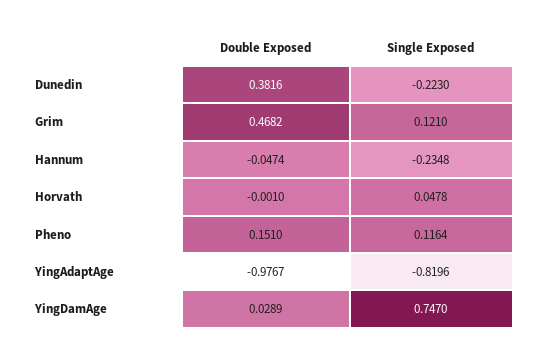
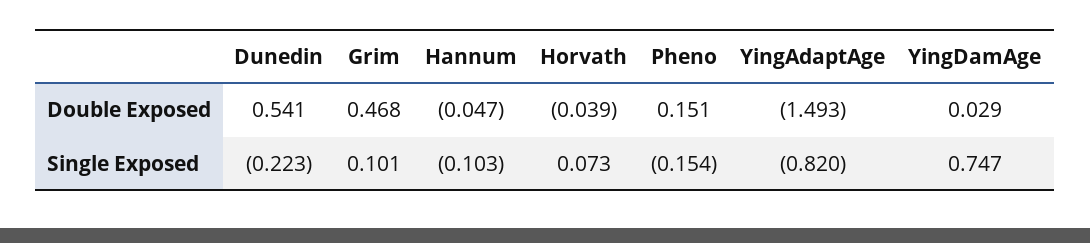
  {
    "Double Exposed": {
-     "Dunedin": 0.3816,
+     "Dunedin": 0.541,
      "Grim": 0.4682,
      "Hannum": -0.0474,
-     "Horvath": -0.001,
+     "Horvath": -0.039,
      "Pheno": 0.151,
-     "YingAdaptAge": -0.9767,
+     "YingAdaptAge": -1.493,
      "YingDamAge": 0.0289
    },
    "Single Exposed": {
      "Dunedin": -0.223,
-     "Grim": 0.121,
+     "Grim": 0.101,
-     "Hannum": -0.2348,
+     "Hannum": -0.103,
-     "Horvath": 0.0478,
+     "Horvath": 0.073,
-     "Pheno": 0.1164,
+     "Pheno": -0.154,
      "YingAdaptAge": -0.8196,
      "YingDamAge": 0.747
    }
  }

